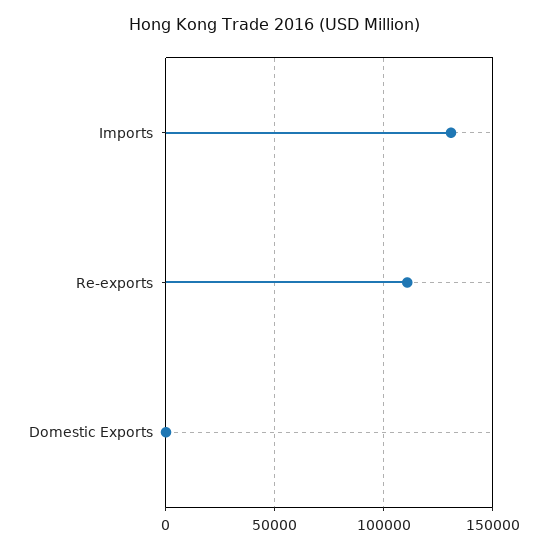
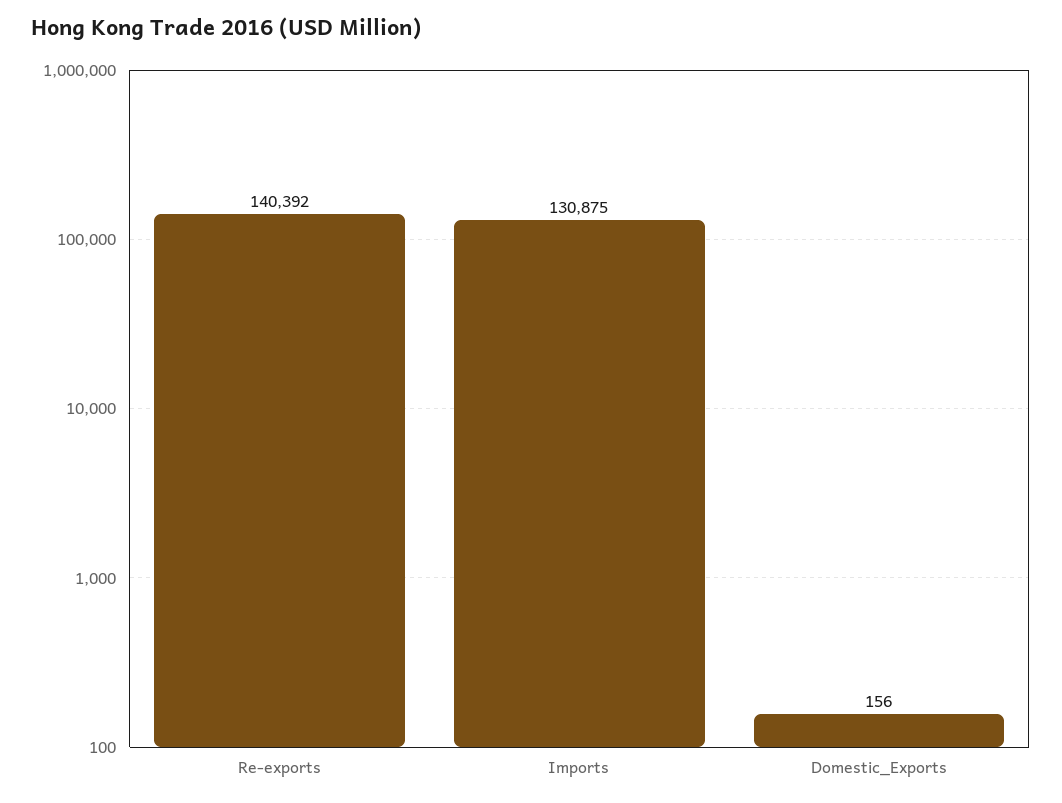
  {
    "Imports": 130875,
-   "Re-exports": 110000,
+   "Re-exports": 140392,
    "Domestic Exports": 156
  }

